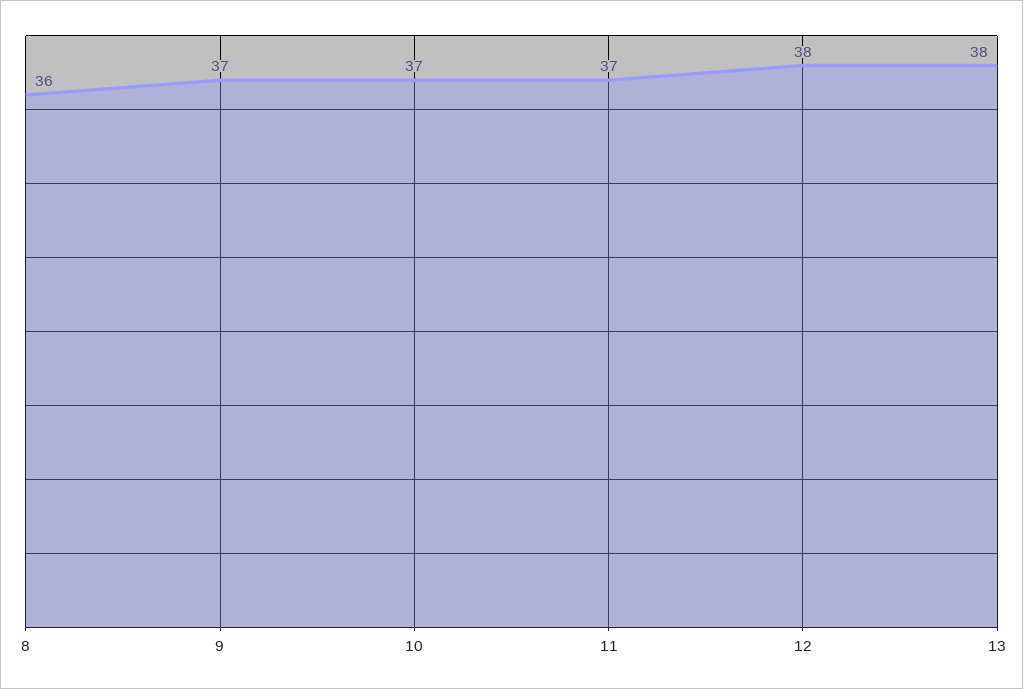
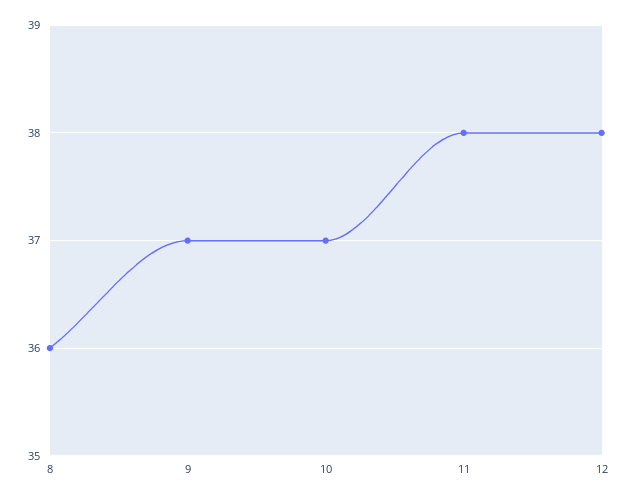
  {
    "8": 36,
    "9": 37,
    "10": 37,
-   "11": 37,
+   "11": 38,
-   "12": 38,
+   "12": 38
-   "13": 38
  }

